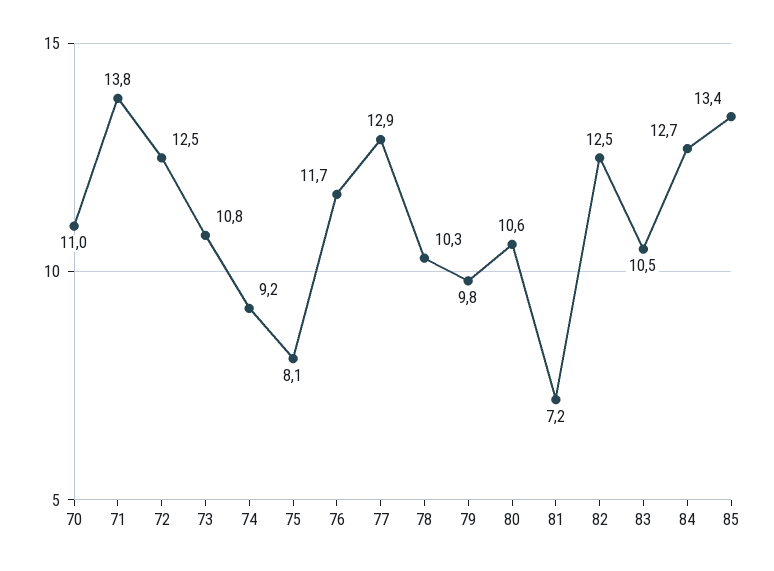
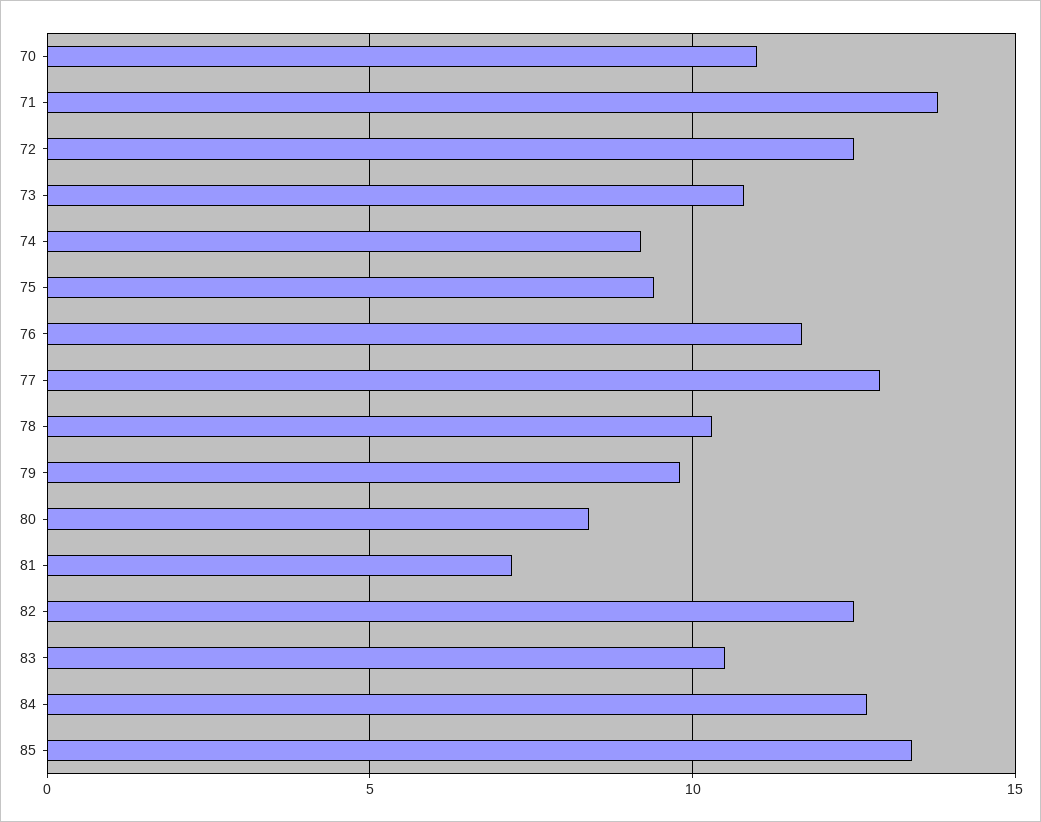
  {
    "70": 11,
    "71": 13.8,
    "72": 12.5,
    "73": 10.8,
    "74": 9.2,
-   "75": 8.1,
+   "75": 9.5,
    "76": 11.7,
    "77": 12.9,
    "78": 10.3,
    "79": 9.8,
-   "80": 10.6,
+   "80": 8.5,
    "81": 7.2,
    "82": 12.5,
    "83": 10.5,
    "84": 12.7,
    "85": 13.4
  }

